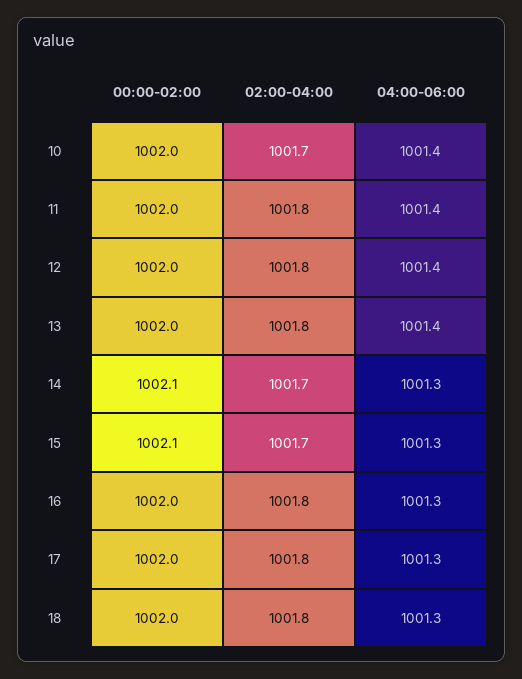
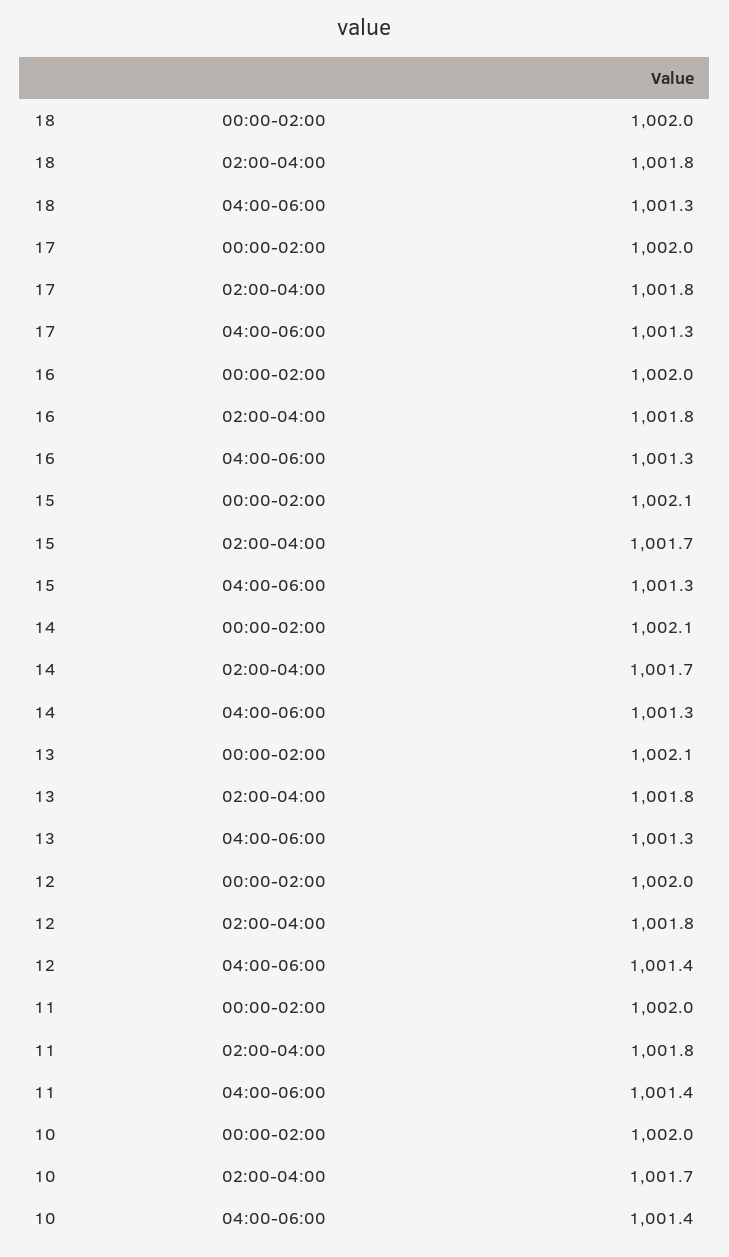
  {
    "00:00-02:00": {
      "10": 1002,
      "11": 1002,
      "12": 1002,
-     "13": 1002,
+     "13": 1002.1,
      "14": 1002.1,
      "15": 1002.1,
      "16": 1002,
      "17": 1002,
      "18": 1002
    },
    "02:00-04:00": {
      "10": 1001.7,
      "11": 1001.8,
      "12": 1001.8,
      "13": 1001.8,
      "14": 1001.7,
      "15": 1001.7,
      "16": 1001.8,
      "17": 1001.8,
      "18": 1001.8
    },
    "04:00-06:00": {
      "10": 1001.4,
      "11": 1001.4,
      "12": 1001.4,
-     "13": 1001.4,
+     "13": 1001.3,
      "14": 1001.3,
      "15": 1001.3,
      "16": 1001.3,
      "17": 1001.3,
      "18": 1001.3
    }
  }

